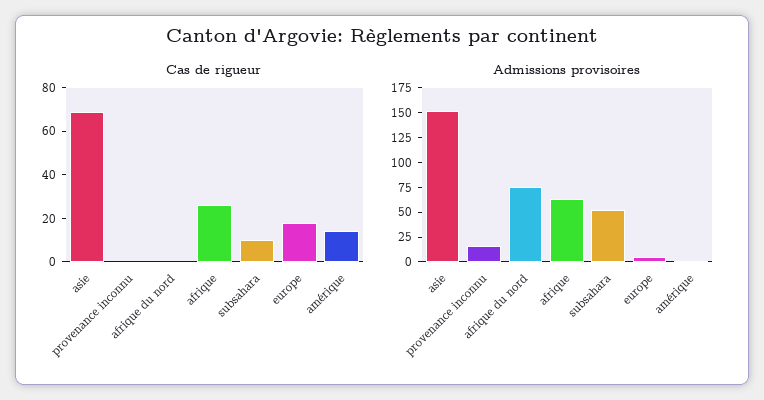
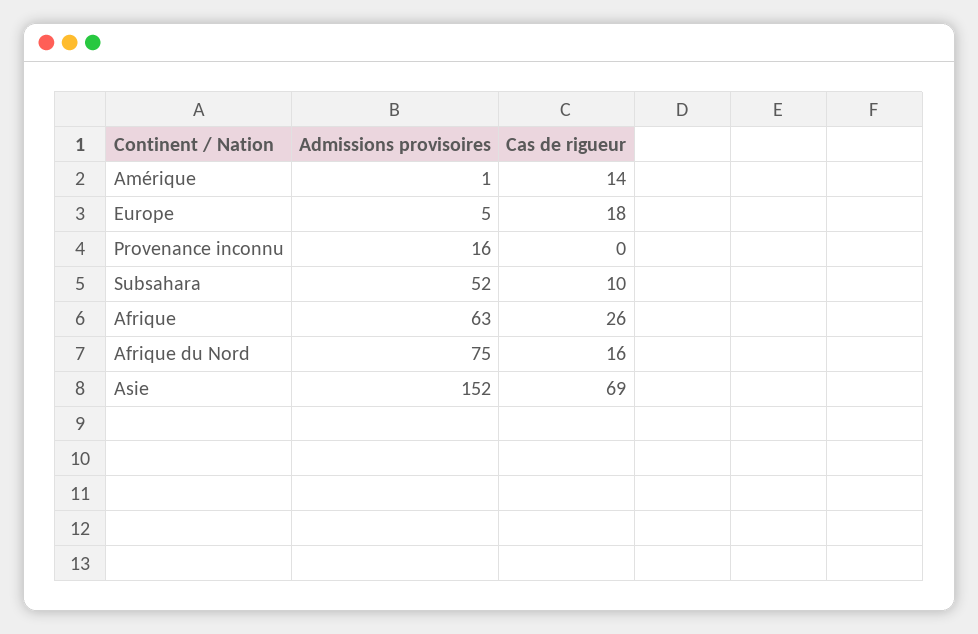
  {
    "Cas de rigueur": {
      "asie": 69,
      "provenance inconnu": 0,
-     "afrique du nord": 0,
+     "afrique du nord": 16,
      "afrique": 26,
      "subsahara": 10,
      "europe": 18,
      "amérique": 14
    },
    "Admissions provisoires": {
      "asie": 152,
      "provenance inconnu": 16,
      "afrique du nord": 75,
      "afrique": 63,
      "subsahara": 52,
      "europe": 5,
      "amérique": 1
    }
  }

